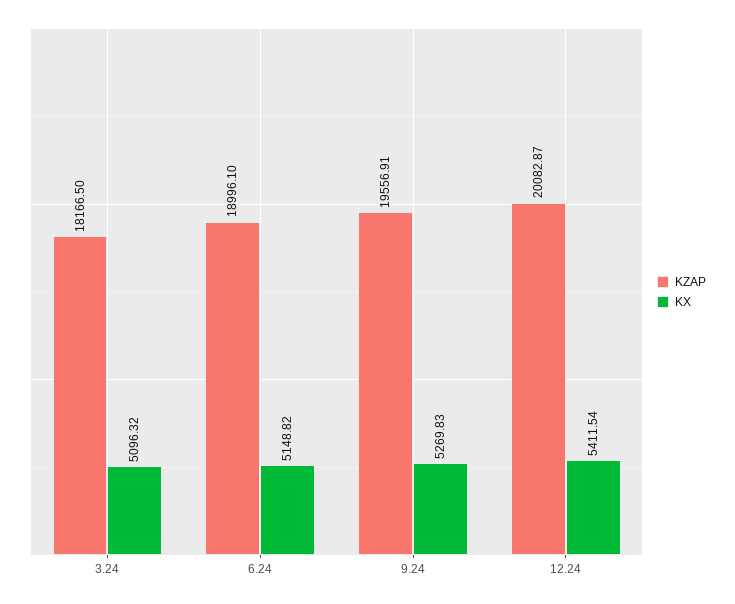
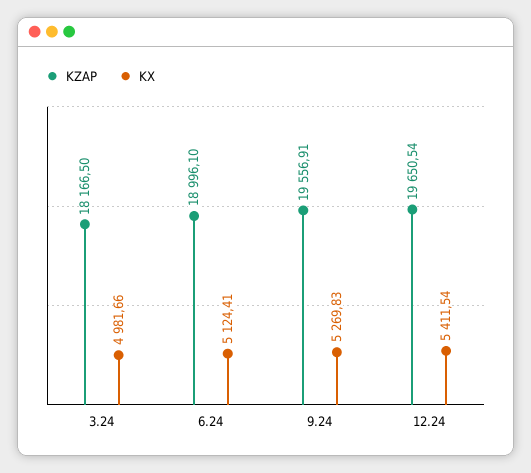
  {
    "KZAP": {
      "3.24": 18166.5,
      "6.24": 18996.1,
      "9.24": 19556.91,
-     "12.24": 20082.87
+     "12.24": 19650.54
    },
    "KX": {
-     "3.24": 5096.32,
+     "3.24": 4981.66,
-     "6.24": 5148.82,
+     "6.24": 5124.41,
      "9.24": 5269.83,
      "12.24": 5411.54
    }
  }

